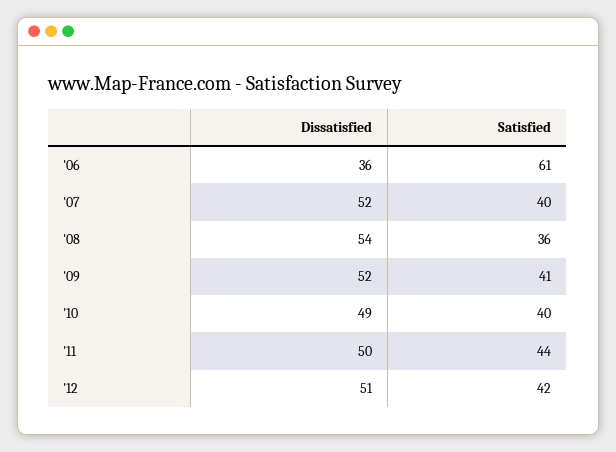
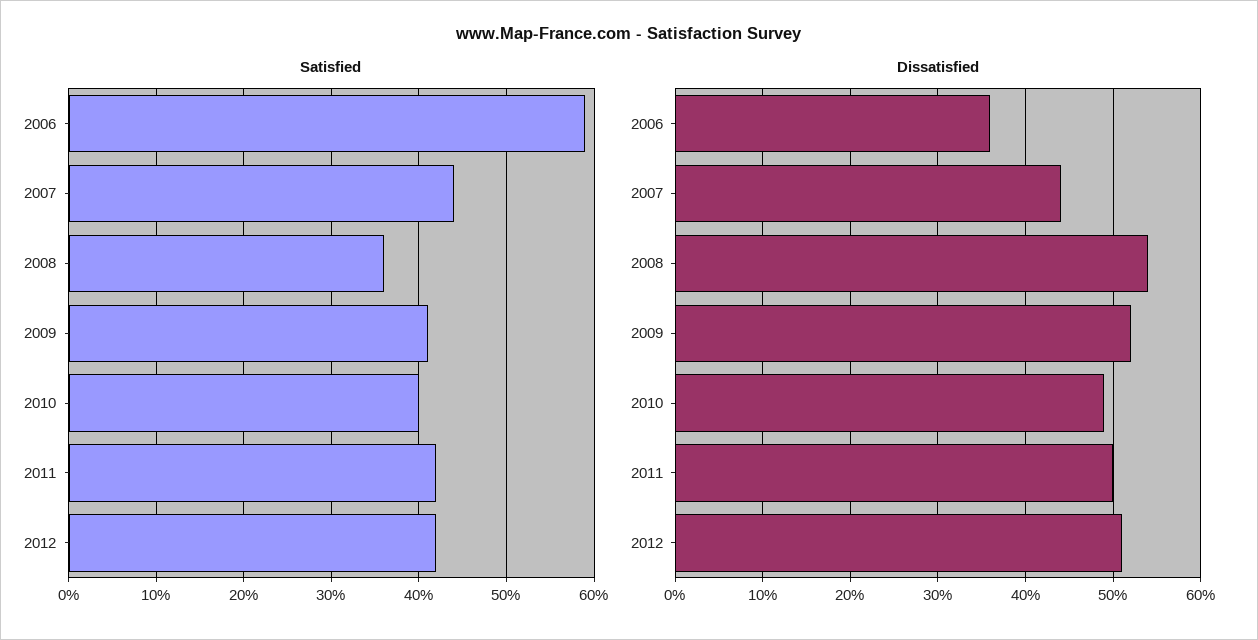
  {
    "Dissatisfied": {
      "'06": 36,
-     "'07": 52,
+     "'07": 44,
      "'08": 54,
      "'09": 52,
      "'10": 49,
      "'11": 50,
      "'12": 51
    },
    "Satisfied": {
-     "'06": 61,
+     "'06": 59,
-     "'07": 40,
+     "'07": 44,
      "'08": 36,
      "'09": 41,
      "'10": 40,
-     "'11": 44,
+     "'11": 42,
      "'12": 42
    }
  }

